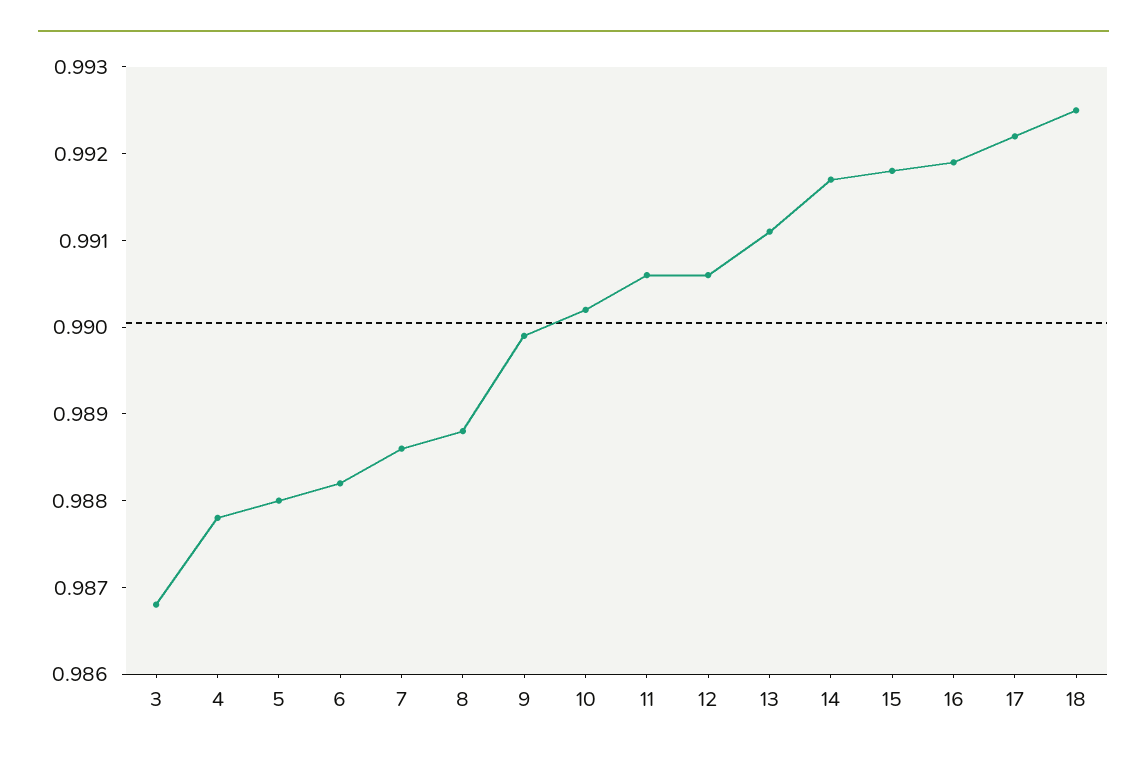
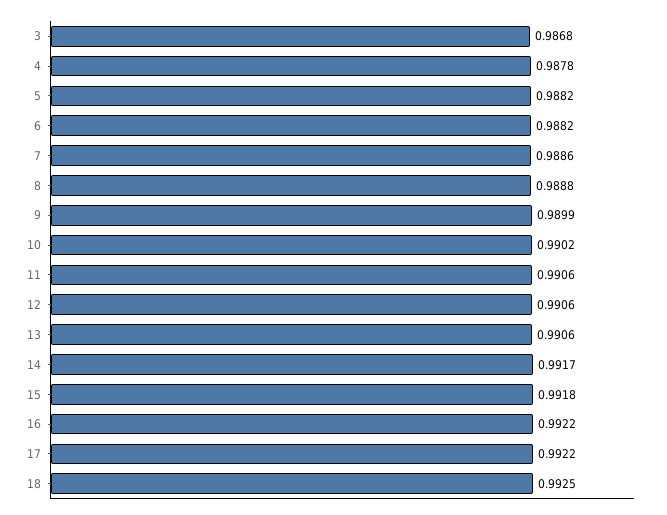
  {
    "3": 0.9868,
    "4": 0.9878,
-   "5": 0.988,
+   "5": 0.9882,
    "6": 0.9882,
    "7": 0.9886,
    "8": 0.9888,
    "9": 0.9899,
    "10": 0.9902,
    "11": 0.9906,
    "12": 0.9906,
-   "13": 0.9911,
+   "13": 0.9906,
    "14": 0.9917,
    "15": 0.9918,
-   "16": 0.9919,
+   "16": 0.9922,
    "17": 0.9922,
    "18": 0.9925
  }

